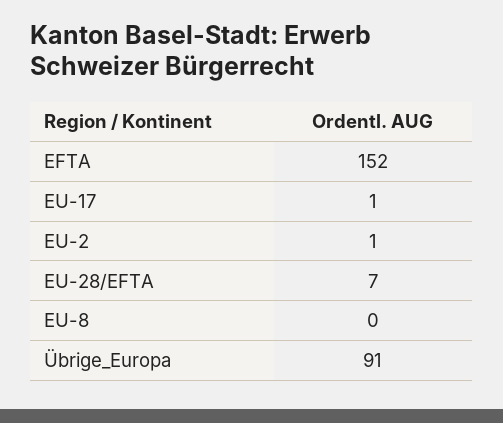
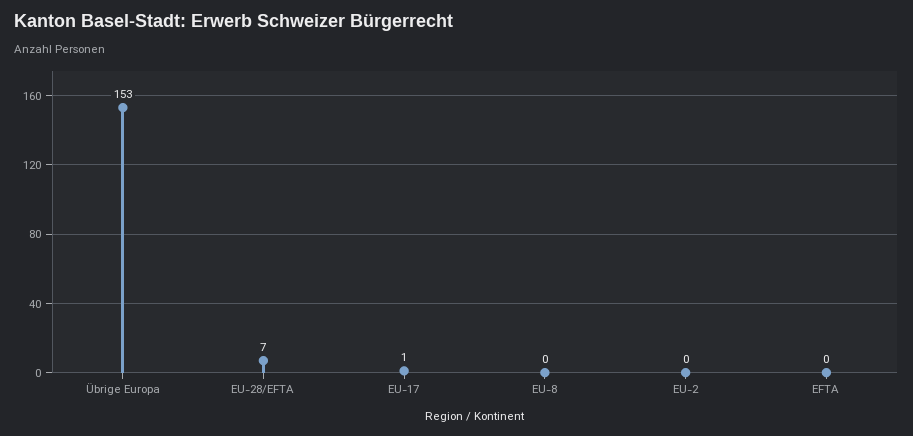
  {
-   "EFTA": 152,
+   "EFTA": 0,
    "EU-17": 1,
-   "EU-2": 1,
+   "EU-2": 0,
    "EU-28/EFTA": 7,
    "EU-8": 0,
-   "Übrige_Europa": 91
+   "Übrige_Europa": 153
  }

